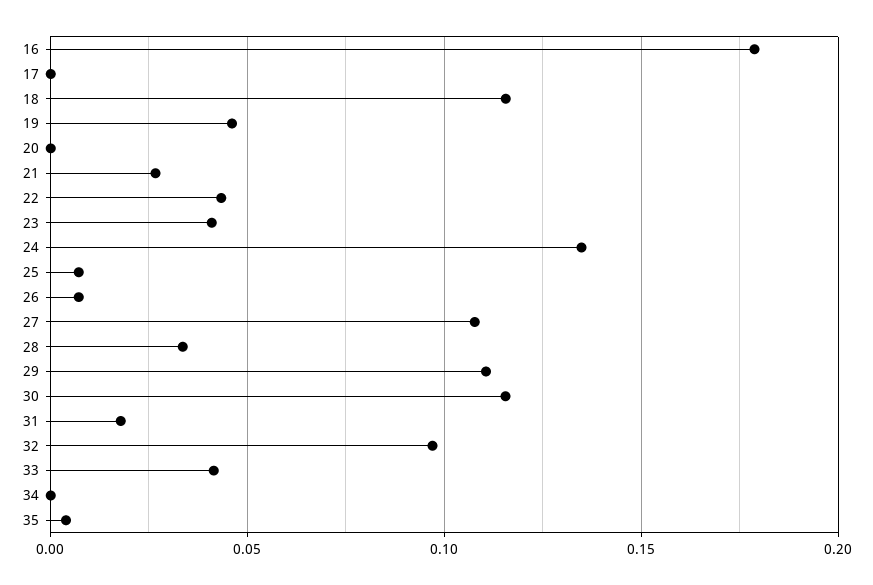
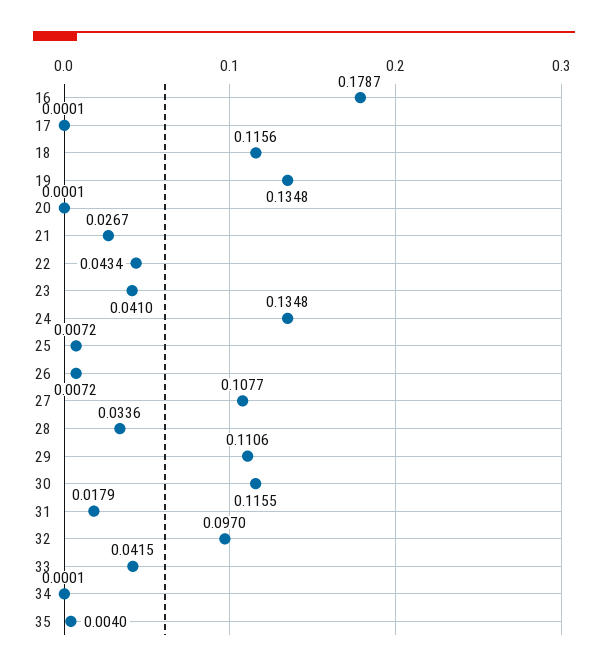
  {
    "16": 0.1787,
    "17": 0.0001,
    "18": 0.1156,
-   "19": 0.045,
+   "19": 0.1348,
    "20": 0.0001,
    "21": 0.0267,
    "22": 0.0434,
    "23": 0.041,
    "24": 0.1348,
    "25": 0.0072,
    "26": 0.0072,
    "27": 0.1077,
    "28": 0.0336,
    "29": 0.1106,
    "30": 0.1155,
    "31": 0.0179,
    "32": 0.097,
    "33": 0.0415,
    "34": 0.0001,
    "35": 0.004
  }

